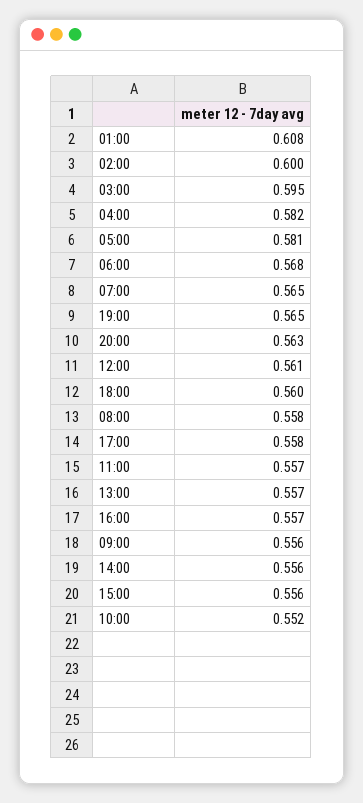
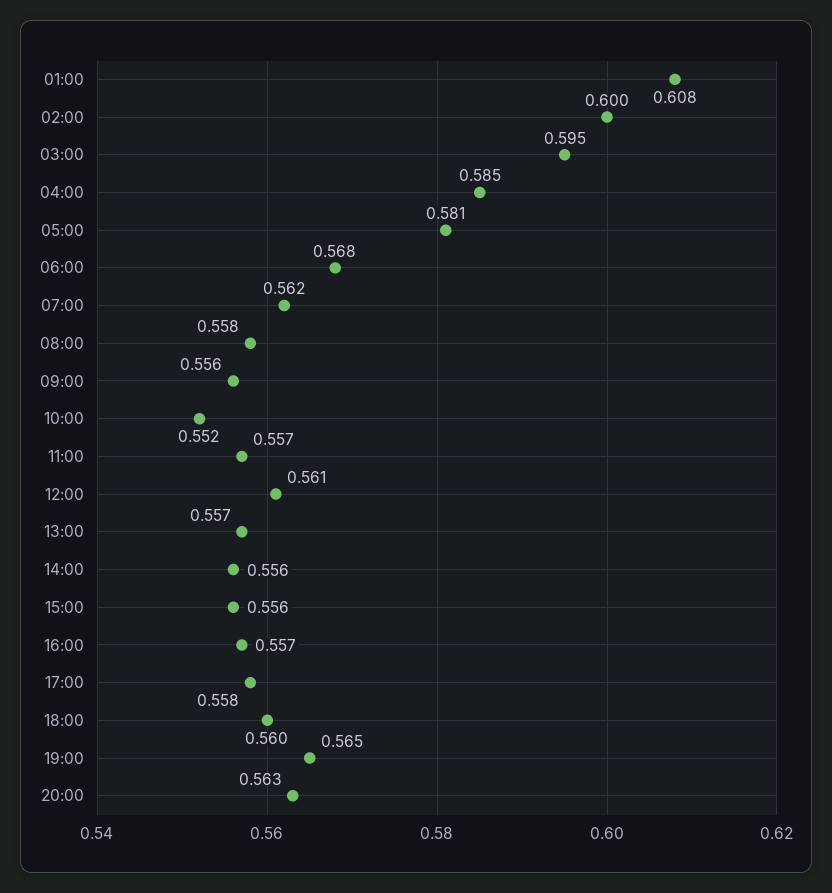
  {
    "01:00": 0.608,
    "02:00": 0.6,
    "03:00": 0.595,
-   "04:00": 0.582,
+   "04:00": 0.585,
    "05:00": 0.581,
    "06:00": 0.568,
-   "07:00": 0.565,
+   "07:00": 0.562,
    "19:00": 0.565,
    "20:00": 0.563,
    "12:00": 0.561,
    "18:00": 0.56,
    "08:00": 0.558,
    "17:00": 0.558,
    "11:00": 0.557,
    "13:00": 0.557,
    "16:00": 0.557,
    "09:00": 0.556,
    "14:00": 0.556,
    "15:00": 0.556,
    "10:00": 0.552
  }

